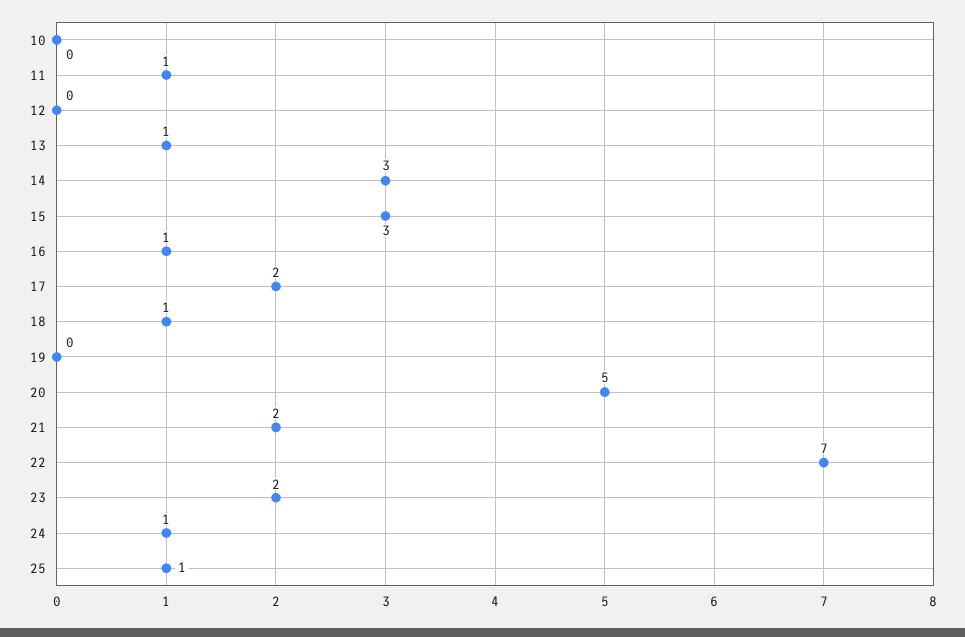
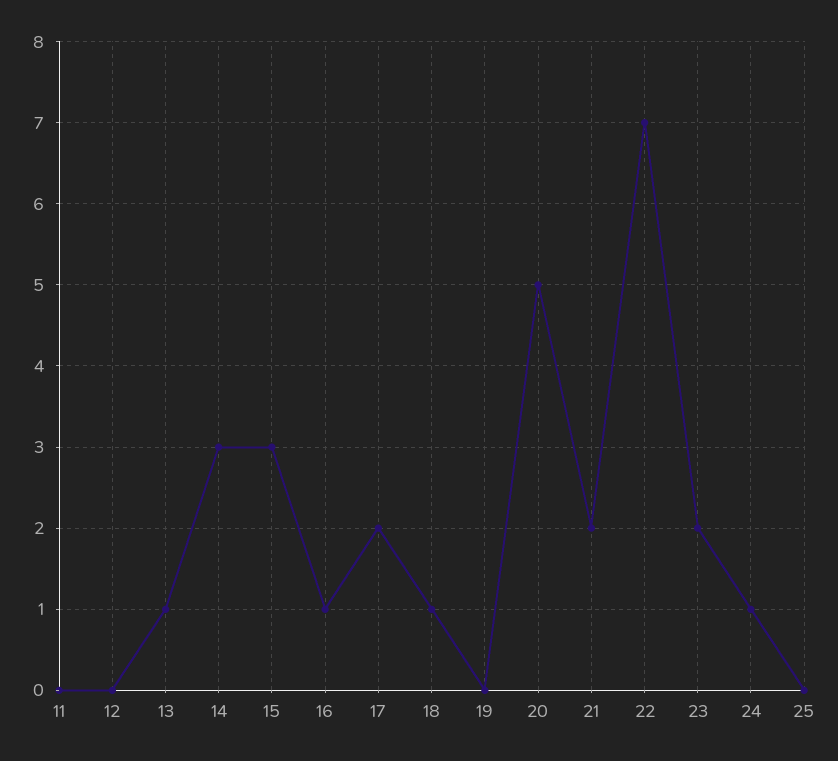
  {
-   "10": 0,
-   "11": 1,
+   "11": 0,
    "12": 0,
    "13": 1,
    "14": 3,
    "15": 3,
    "16": 1,
    "17": 2,
    "18": 1,
    "19": 0,
    "20": 5,
    "21": 2,
    "22": 7,
    "23": 2,
    "24": 1,
-   "25": 1
+   "25": 0
  }

